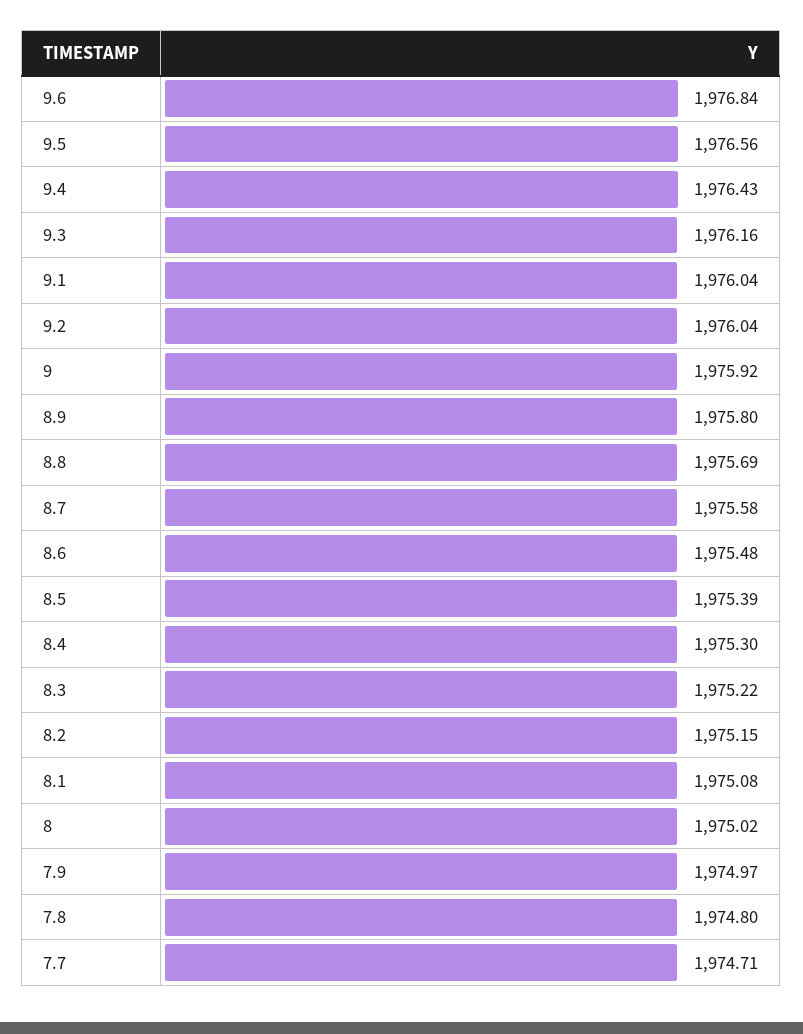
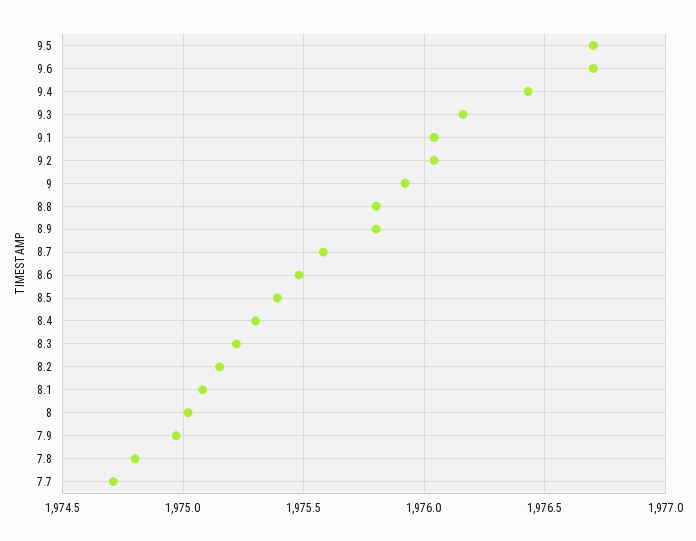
  {
-   "9.6": 1976.84,
+   "9.6": 1976.7,
-   "9.5": 1976.56,
+   "9.5": 1976.7,
    "9.4": 1976.43,
    "9.3": 1976.16,
    "9.1": 1976.04,
    "9.2": 1976.04,
    "9": 1975.92,
    "8.9": 1975.8,
-   "8.8": 1975.69,
+   "8.8": 1975.8,
    "8.7": 1975.58,
    "8.6": 1975.48,
    "8.5": 1975.39,
    "8.4": 1975.3,
    "8.3": 1975.22,
    "8.2": 1975.15,
    "8.1": 1975.08,
    "8": 1975.02,
    "7.9": 1974.97,
    "7.8": 1974.8,
    "7.7": 1974.71
  }

